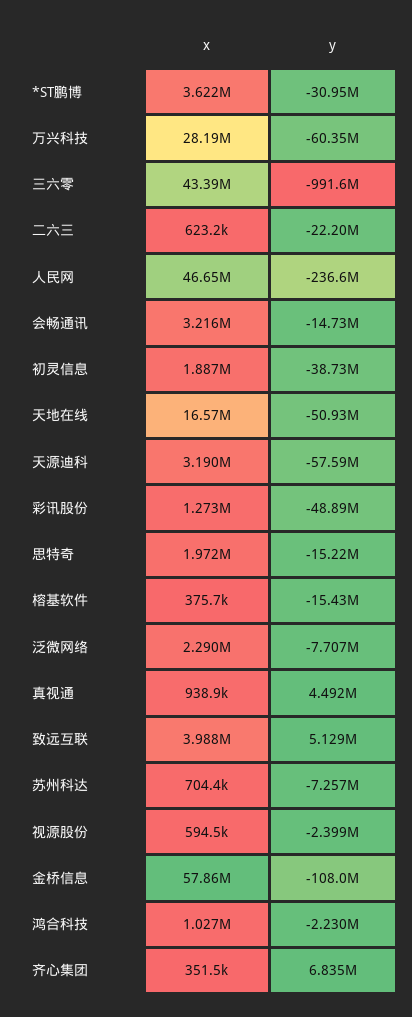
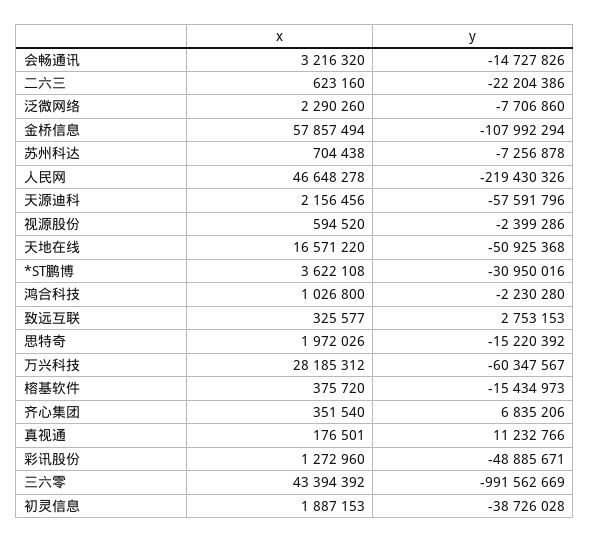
  {
    "x": {
      "*ST鹏博": 3622108,
      "万兴科技": 28185312,
      "三六零": 43394392,
      "二六三": 623160,
      "人民网": 46648278,
      "会畅通讯": 3216320,
      "初灵信息": 1887153,
      "天地在线": 16571220,
-     "天源迪科": 3190000,
+     "天源迪科": 2156456,
      "彩讯股份": 1272960,
      "思特奇": 1972026,
      "榕基软件": 375720,
      "泛微网络": 2290260,
-     "真视通": 938900,
+     "真视通": 176501,
-     "致远互联": 3988000,
+     "致远互联": 325577,
      "苏州科达": 704438,
      "视源股份": 594520,
      "金桥信息": 57857494,
      "鸿合科技": 1026800,
      "齐心集团": 351540
    },
    "y": {
      "*ST鹏博": -30950016,
      "万兴科技": -60347567,
      "三六零": -991562669,
      "二六三": -22204386,
-     "人民网": -236600000,
+     "人民网": -219430326,
      "会畅通讯": -14727826,
      "初灵信息": -38726028,
      "天地在线": -50925368,
      "天源迪科": -57591796,
      "彩讯股份": -48885671,
      "思特奇": -15220392,
      "榕基软件": -15434973,
      "泛微网络": -7706860,
-     "真视通": 4492000,
+     "真视通": 11232766,
-     "致远互联": 5129000,
+     "致远互联": 2753153,
      "苏州科达": -7256878,
      "视源股份": -2399286,
      "金桥信息": -107992294,
      "鸿合科技": -2230280,
      "齐心集团": 6835206
    }
  }

